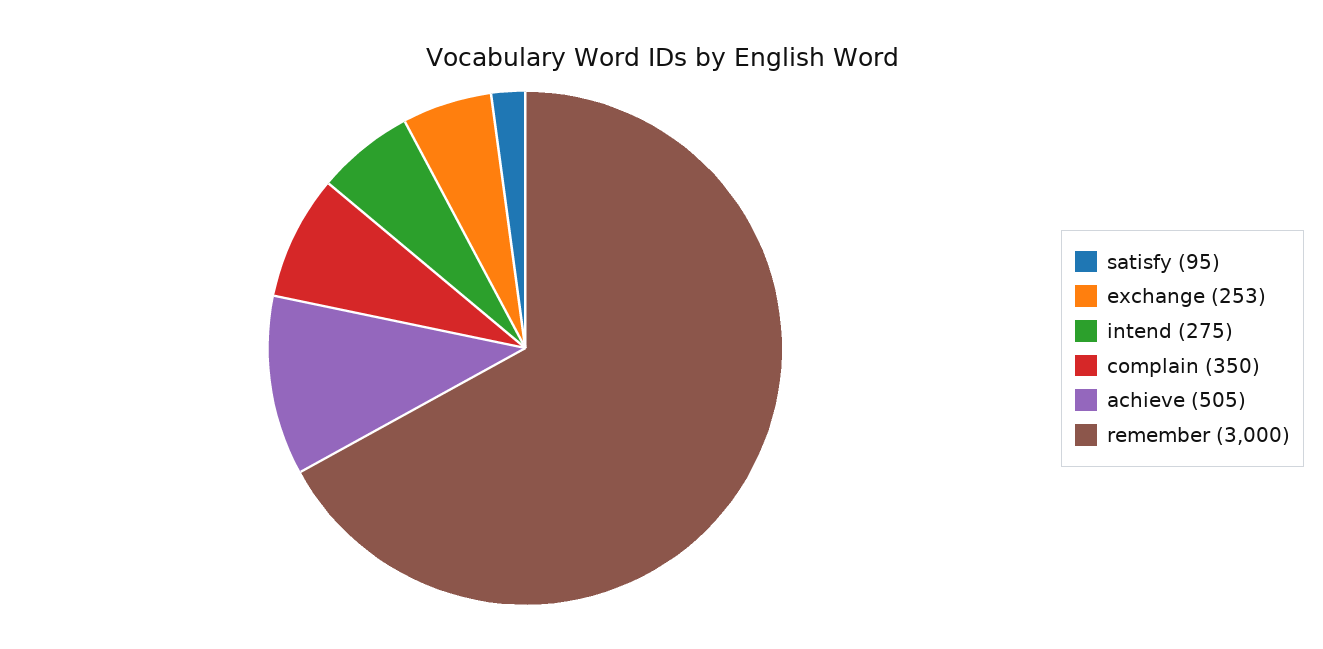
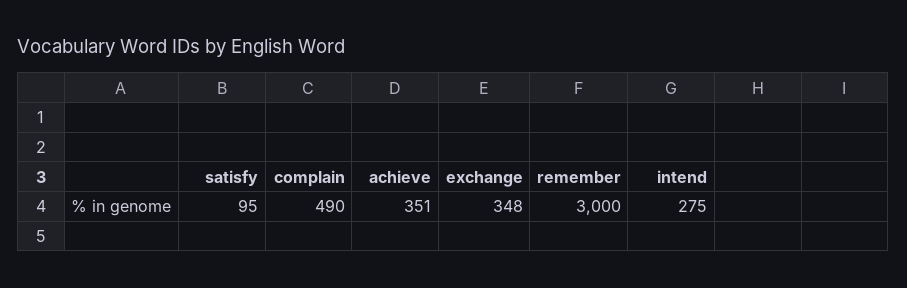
  {
    "satisfy": 95,
-   "exchange": 253,
+   "exchange": 348,
    "intend": 275,
-   "complain": 350,
+   "complain": 490,
-   "achieve": 505,
+   "achieve": 351,
    "remember": 3000
  }

